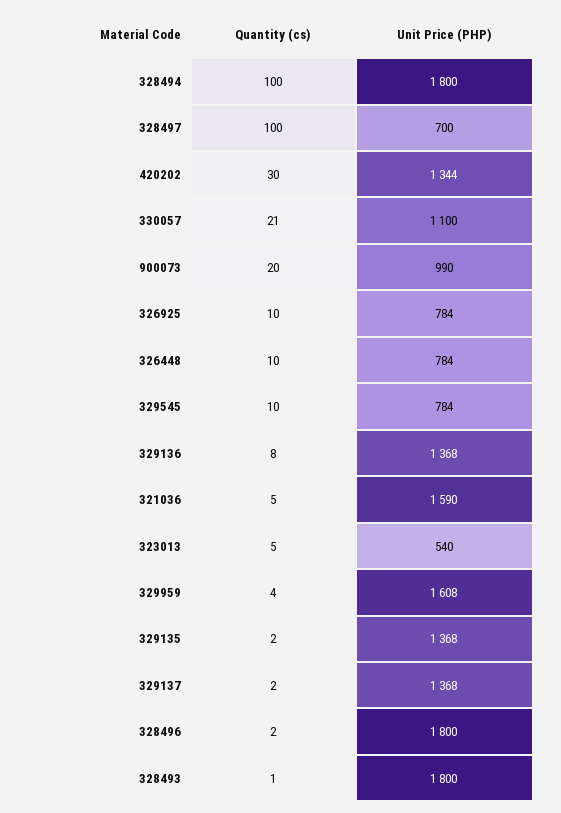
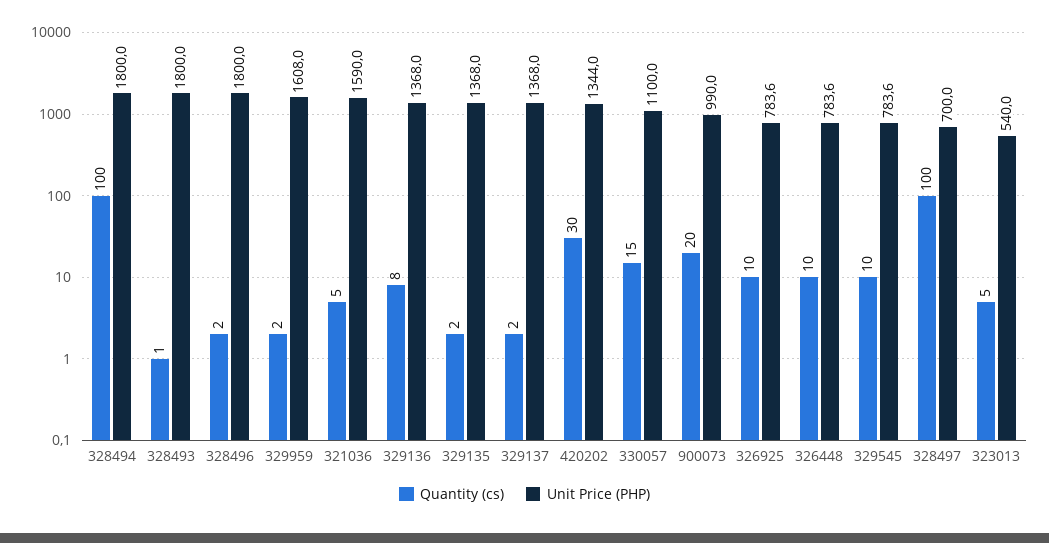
  {
    "Quantity (cs)": {
      "328494": 100,
      "328497": 100,
      "420202": 30,
-     "330057": 21,
+     "330057": 15,
      "900073": 20,
      "326925": 10,
      "326448": 10,
      "329545": 10,
      "329136": 8,
      "321036": 5,
      "323013": 5,
-     "329959": 4,
+     "329959": 2,
      "329135": 2,
      "329137": 2,
      "328496": 2,
      "328493": 1
    },
    "Unit Price (PHP)": {
      "328494": 1800,
      "328497": 700,
      "420202": 1344,
      "330057": 1100,
      "900073": 990,
      "326925": 783.6,
      "326448": 783.6,
      "329545": 783.6,
      "329136": 1368,
      "321036": 1590,
      "323013": 540,
      "329959": 1608,
      "329135": 1368,
      "329137": 1368,
      "328496": 1800,
      "328493": 1800
    }
  }

